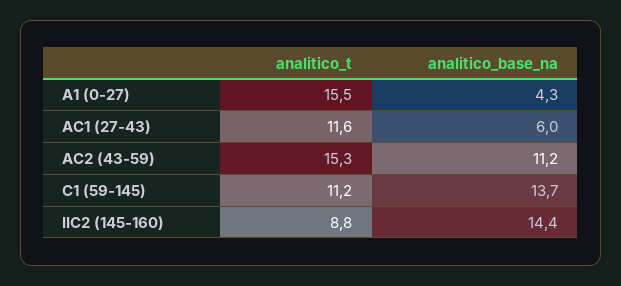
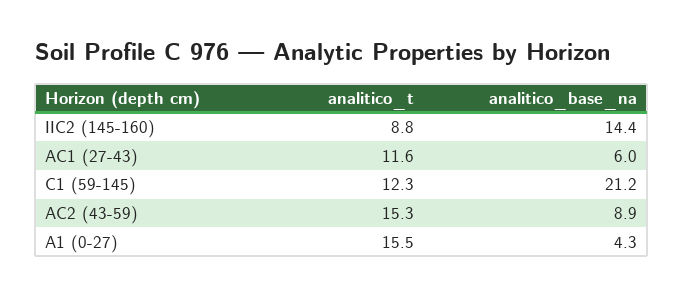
  {
    "analitico_t": {
      "A1 (0-27)": 15.5,
      "AC1 (27-43)": 11.6,
      "AC2 (43-59)": 15.3,
-     "C1 (59-145)": 11.2,
+     "C1 (59-145)": 12.3,
      "IIC2 (145-160)": 8.8
    },
    "analitico_base_na": {
      "A1 (0-27)": 4.3,
      "AC1 (27-43)": 6,
-     "AC2 (43-59)": 11.2,
+     "AC2 (43-59)": 8.9,
-     "C1 (59-145)": 13.7,
+     "C1 (59-145)": 21.2,
      "IIC2 (145-160)": 14.4
    }
  }

